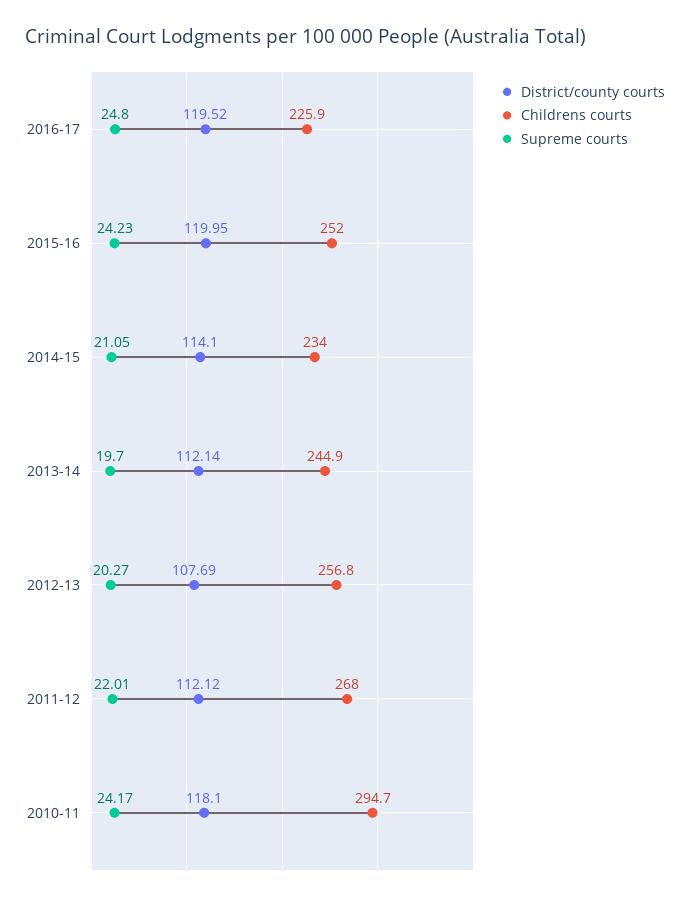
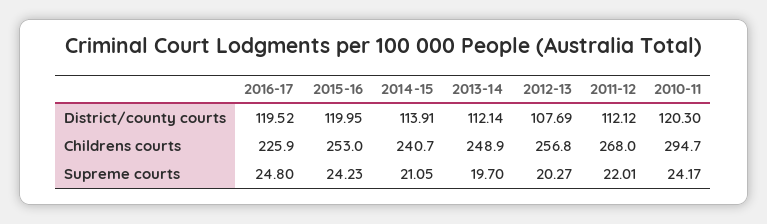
  {
    "District/county courts": {
      "2016-17": 119.52,
      "2015-16": 119.95,
-     "2014-15": 114.1,
+     "2014-15": 113.91,
      "2013-14": 112.14,
      "2012-13": 107.69,
      "2011-12": 112.12,
-     "2010-11": 118.1
+     "2010-11": 120.3
    },
    "Childrens courts": {
      "2016-17": 225.9,
-     "2015-16": 252,
+     "2015-16": 253,
-     "2014-15": 234,
+     "2014-15": 240.7,
-     "2013-14": 244.9,
+     "2013-14": 248.9,
      "2012-13": 256.8,
      "2011-12": 268,
      "2010-11": 294.7
    },
    "Supreme courts": {
      "2016-17": 24.8,
      "2015-16": 24.23,
      "2014-15": 21.05,
      "2013-14": 19.7,
      "2012-13": 20.27,
      "2011-12": 22.01,
      "2010-11": 24.17
    }
  }

